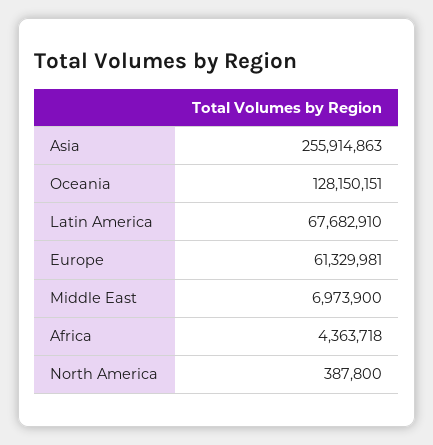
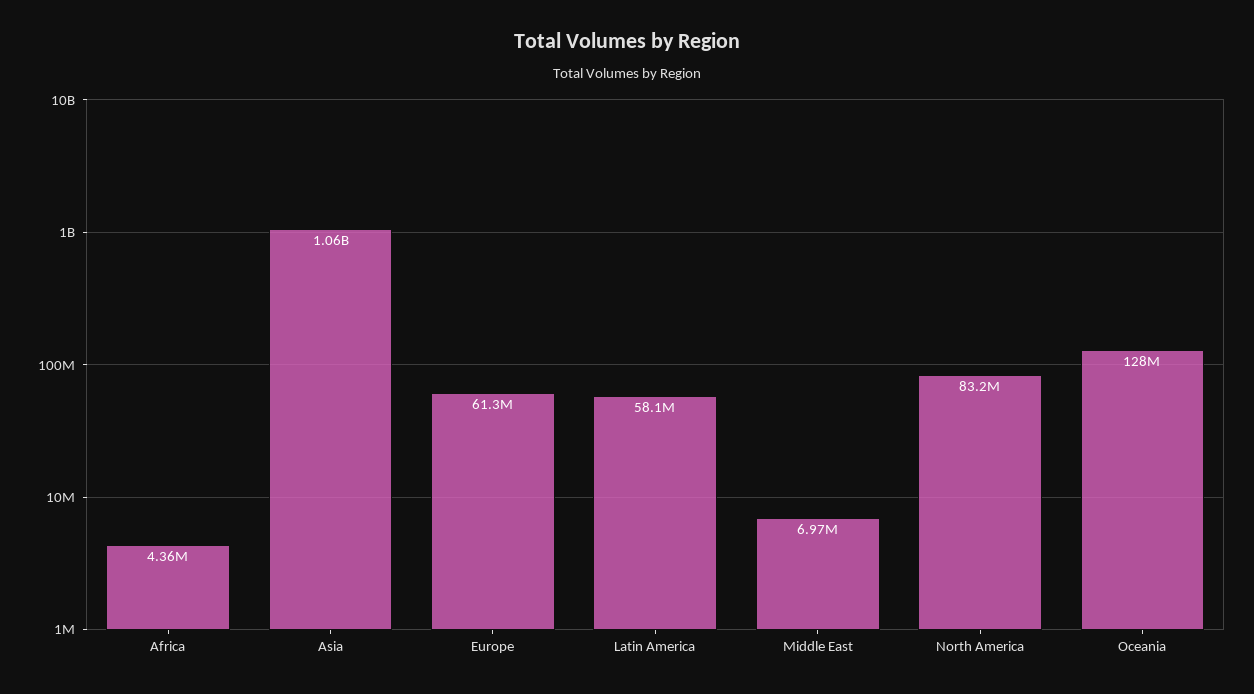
  {
-   "Asia": 255914863,
+   "Asia": 1060000000,
    "Oceania": 128150151,
-   "Latin America": 67682910,
+   "Latin America": 58100000,
    "Europe": 61329981,
    "Middle East": 6973900,
    "Africa": 4363718,
-   "North America": 387800
+   "North America": 83200000
  }

